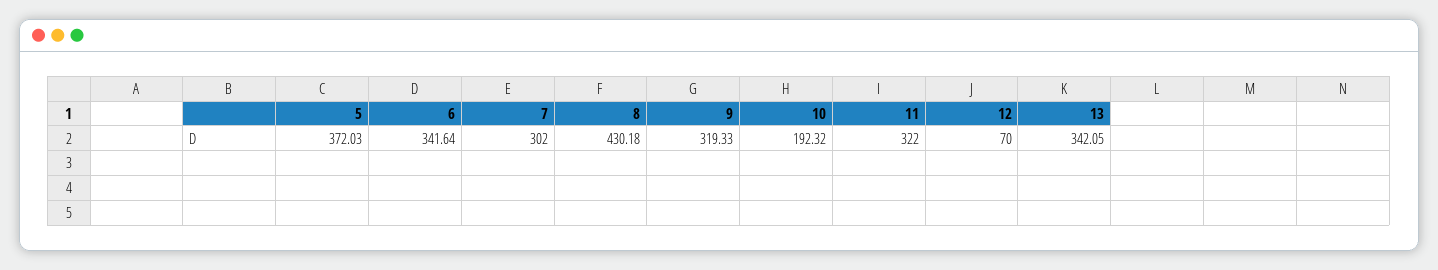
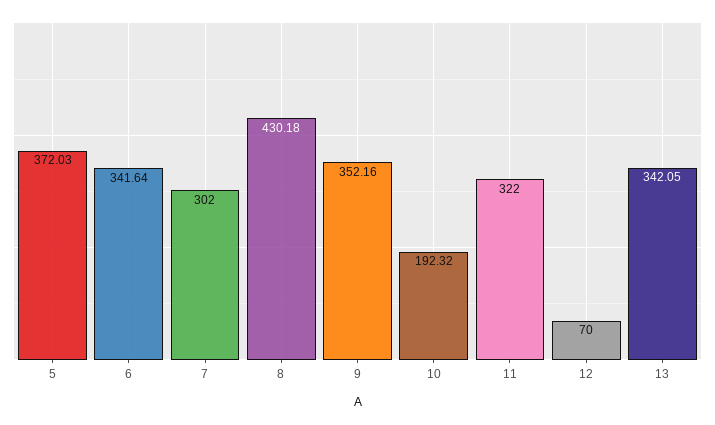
  {
    "5": 372.03,
    "6": 341.64,
    "7": 302,
    "8": 430.18,
-   "9": 319.33,
+   "9": 352.16,
    "10": 192.32,
    "11": 322,
    "12": 70,
    "13": 342.05
  }

